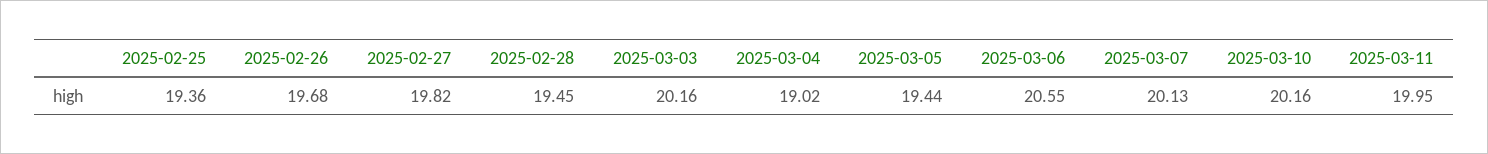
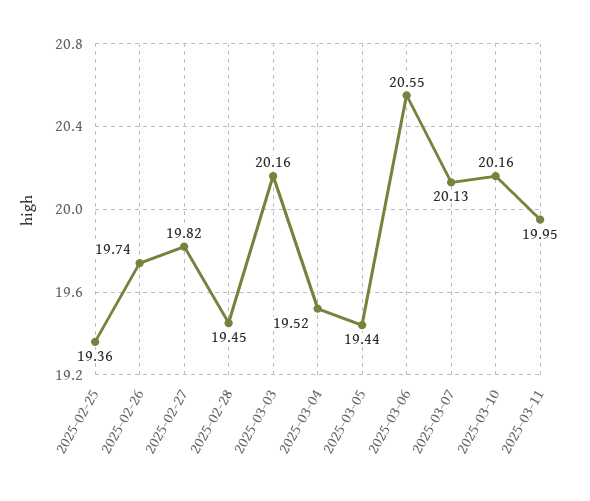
  {
    "2025-02-25": 19.36,
-   "2025-02-26": 19.68,
+   "2025-02-26": 19.74,
    "2025-02-27": 19.82,
    "2025-02-28": 19.45,
    "2025-03-03": 20.16,
-   "2025-03-04": 19.02,
+   "2025-03-04": 19.52,
    "2025-03-05": 19.44,
    "2025-03-06": 20.55,
    "2025-03-07": 20.13,
    "2025-03-10": 20.16,
    "2025-03-11": 19.95
  }

